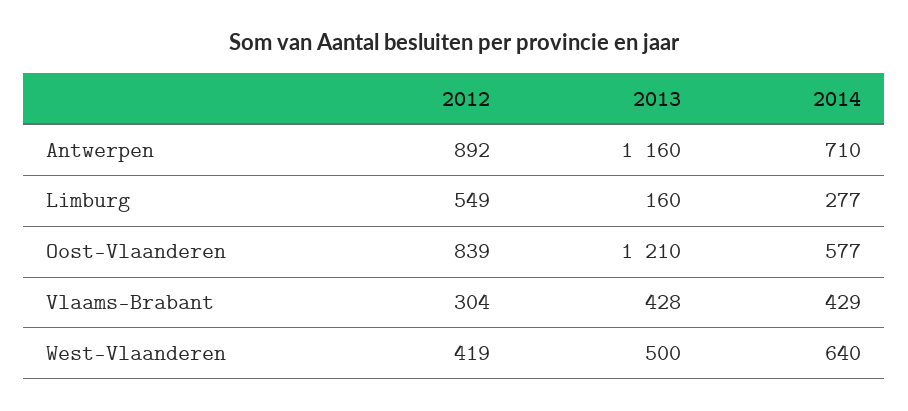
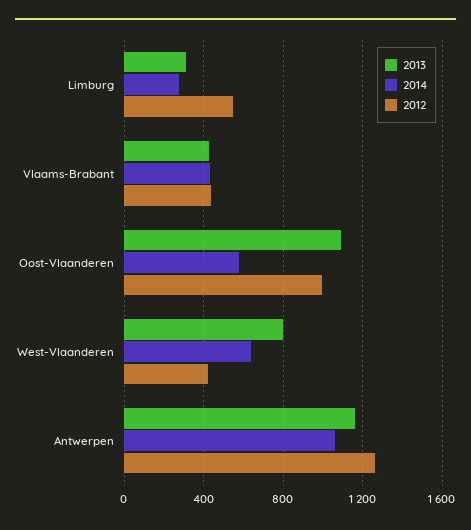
  {
    "2012": {
-     "Antwerpen": 892,
+     "Antwerpen": 1250,
      "Limburg": 549,
-     "Oost-Vlaanderen": 839,
+     "Oost-Vlaanderen": 1000,
-     "Vlaams-Brabant": 304,
+     "Vlaams-Brabant": 450,
      "West-Vlaanderen": 419
    },
    "2013": {
      "Antwerpen": 1160,
-     "Limburg": 160,
+     "Limburg": 300,
-     "Oost-Vlaanderen": 1210,
+     "Oost-Vlaanderen": 1100,
      "Vlaams-Brabant": 428,
-     "West-Vlaanderen": 500
+     "West-Vlaanderen": 800
    },
    "2014": {
-     "Antwerpen": 710,
+     "Antwerpen": 1050,
      "Limburg": 277,
      "Oost-Vlaanderen": 577,
      "Vlaams-Brabant": 429,
      "West-Vlaanderen": 640
    }
  }

